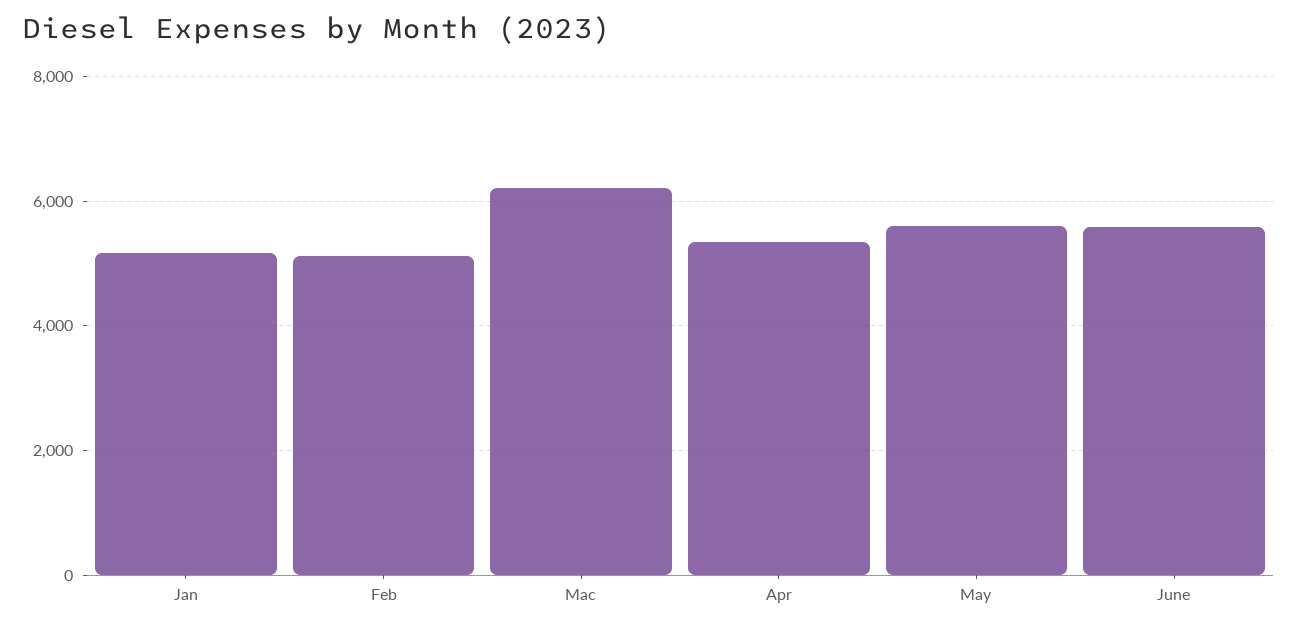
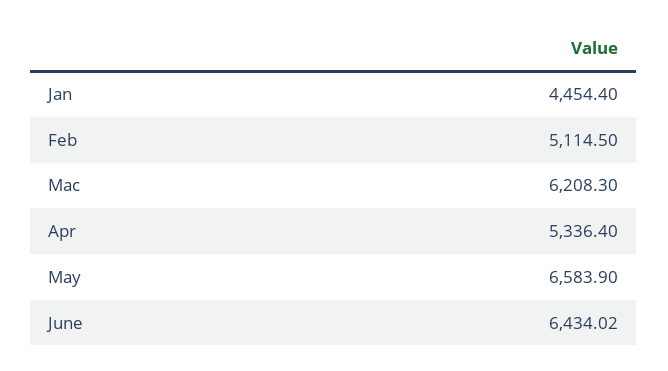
  {
-   "Jan": 5200,
+   "Jan": 4454.4,
    "Feb": 5114.5,
    "Mac": 6208.3,
    "Apr": 5336.4,
-   "May": 5600,
+   "May": 6583.9,
-   "June": 5600
+   "June": 6434.02
  }

